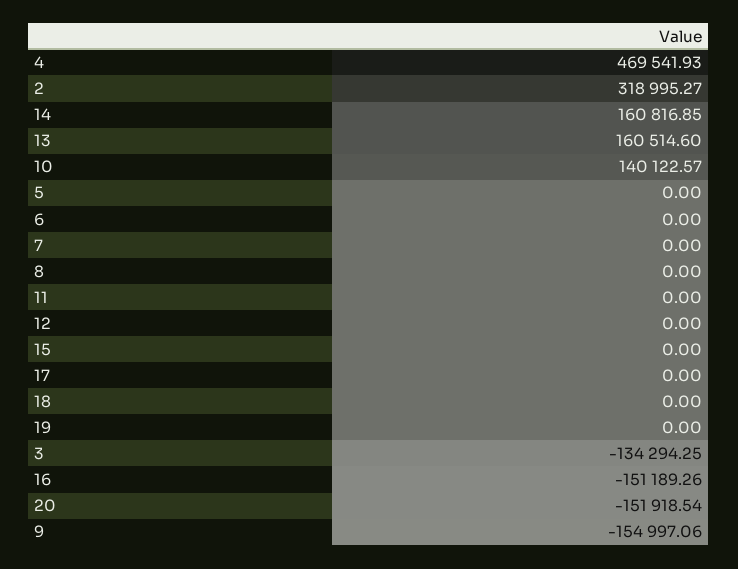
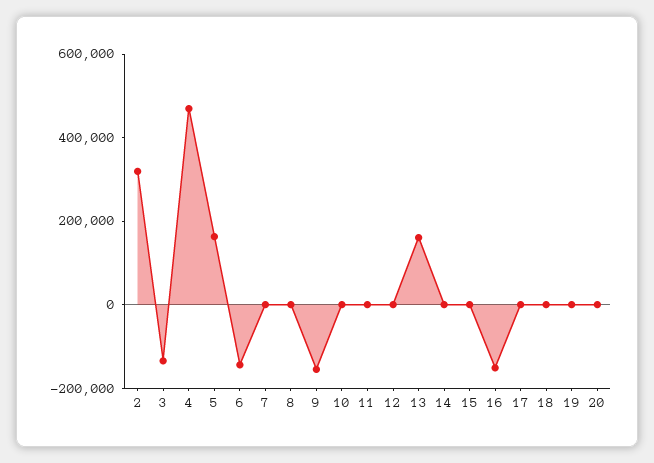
  {
    "4": 469541.93,
    "2": 318995.27,
-   "14": 160816.85,
+   "14": 0,
    "13": 160514.6,
-   "10": 140122.57,
+   "10": 0,
-   "5": 0,
+   "5": 150000,
-   "6": 0,
+   "6": -150000,
    "7": 0,
    "8": 0,
    "11": 0,
    "12": 0,
    "15": 0,
    "17": 0,
    "18": 0,
    "19": 0,
    "3": -134294.25,
    "16": -151189.26,
-   "20": -151918.54,
+   "20": 0,
    "9": -154997.06
  }

